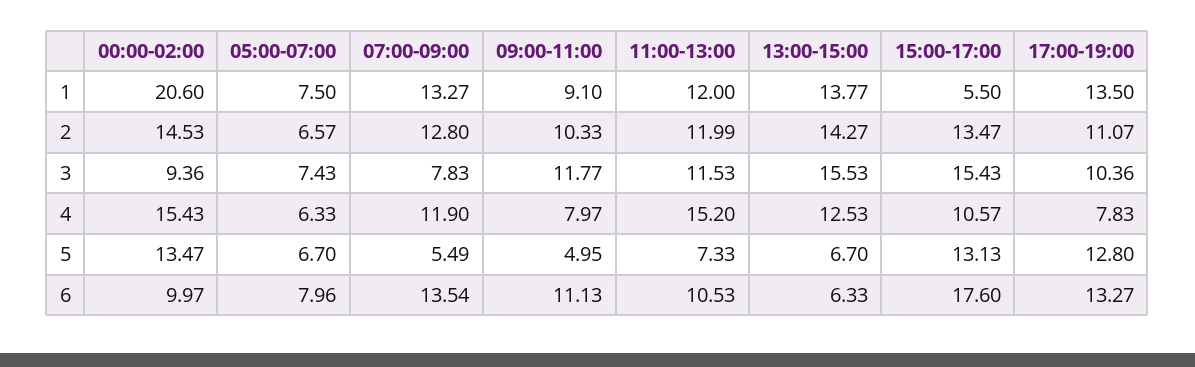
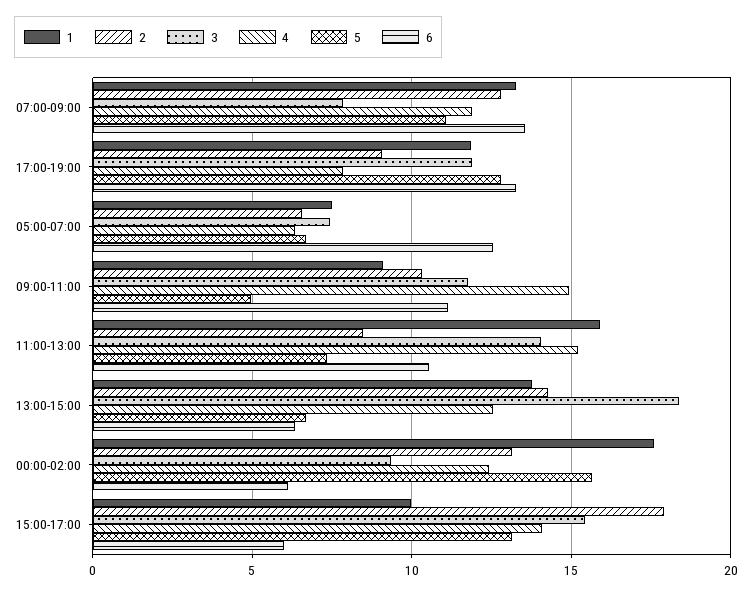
  {
    "1": {
-     "00:00-02:00": 20.6,
+     "00:00-02:00": 17.5,
      "05:00-07:00": 7.5,
      "07:00-09:00": 13.27,
      "09:00-11:00": 9.1,
-     "11:00-13:00": 12,
+     "11:00-13:00": 16,
      "13:00-15:00": 13.77,
-     "15:00-17:00": 5.5,
+     "15:00-17:00": 10,
-     "17:00-19:00": 13.5
+     "17:00-19:00": 12
    },
    "2": {
-     "00:00-02:00": 14.53,
+     "00:00-02:00": 13,
      "05:00-07:00": 6.57,
      "07:00-09:00": 12.8,
      "09:00-11:00": 10.33,
-     "11:00-13:00": 11.99,
+     "11:00-13:00": 8.5,
      "13:00-15:00": 14.27,
-     "15:00-17:00": 13.47,
+     "15:00-17:00": 18,
-     "17:00-19:00": 11.07
+     "17:00-19:00": 9
    },
    "3": {
      "00:00-02:00": 9.36,
      "05:00-07:00": 7.43,
      "07:00-09:00": 7.83,
      "09:00-11:00": 11.77,
-     "11:00-13:00": 11.53,
+     "11:00-13:00": 14,
-     "13:00-15:00": 15.53,
+     "13:00-15:00": 18.5,
      "15:00-17:00": 15.43,
-     "17:00-19:00": 10.36
+     "17:00-19:00": 12
    },
    "4": {
-     "00:00-02:00": 15.43,
+     "00:00-02:00": 12.5,
      "05:00-07:00": 6.33,
      "07:00-09:00": 11.9,
-     "09:00-11:00": 7.97,
+     "09:00-11:00": 15,
      "11:00-13:00": 15.2,
      "13:00-15:00": 12.53,
-     "15:00-17:00": 10.57,
+     "15:00-17:00": 14,
      "17:00-19:00": 7.83
    },
    "5": {
-     "00:00-02:00": 13.47,
+     "00:00-02:00": 15.5,
      "05:00-07:00": 6.7,
-     "07:00-09:00": 5.49,
+     "07:00-09:00": 11,
      "09:00-11:00": 4.95,
      "11:00-13:00": 7.33,
      "13:00-15:00": 6.7,
      "15:00-17:00": 13.13,
      "17:00-19:00": 12.8
    },
    "6": {
-     "00:00-02:00": 9.97,
+     "00:00-02:00": 6,
-     "05:00-07:00": 7.96,
+     "05:00-07:00": 12.5,
      "07:00-09:00": 13.54,
      "09:00-11:00": 11.13,
      "11:00-13:00": 10.53,
      "13:00-15:00": 6.33,
-     "15:00-17:00": 17.6,
+     "15:00-17:00": 6,
      "17:00-19:00": 13.27
    }
  }

